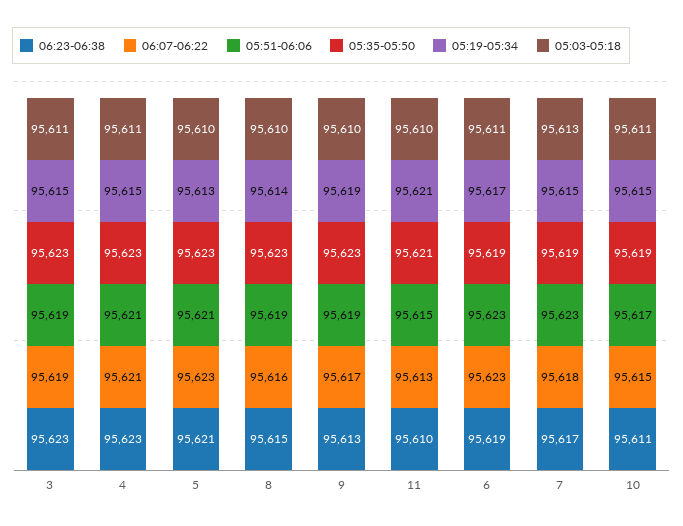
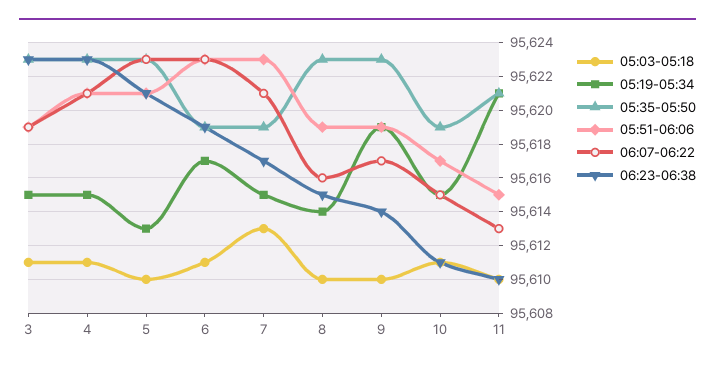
  {
    "06:23-06:38": {
      "3": 95623,
      "4": 95623,
      "5": 95621,
      "8": 95615,
-     "9": 95613,
+     "9": 95614,
      "11": 95610,
      "6": 95619,
      "7": 95617,
      "10": 95611
    },
    "06:07-06:22": {
      "3": 95619,
      "4": 95621,
      "5": 95623,
      "8": 95616,
      "9": 95617,
      "11": 95613,
      "6": 95623,
-     "7": 95618,
+     "7": 95621,
      "10": 95615
    },
    "05:51-06:06": {
      "3": 95619,
      "4": 95621,
      "5": 95621,
      "8": 95619,
      "9": 95619,
      "11": 95615,
      "6": 95623,
      "7": 95623,
      "10": 95617
    },
    "05:35-05:50": {
      "3": 95623,
      "4": 95623,
      "5": 95623,
      "8": 95623,
      "9": 95623,
      "11": 95621,
      "6": 95619,
      "7": 95619,
      "10": 95619
    },
    "05:19-05:34": {
      "3": 95615,
      "4": 95615,
      "5": 95613,
      "8": 95614,
      "9": 95619,
      "11": 95621,
      "6": 95617,
      "7": 95615,
      "10": 95615
    },
    "05:03-05:18": {
      "3": 95611,
      "4": 95611,
      "5": 95610,
      "8": 95610,
      "9": 95610,
      "11": 95610,
      "6": 95611,
      "7": 95613,
      "10": 95611
    }
  }

